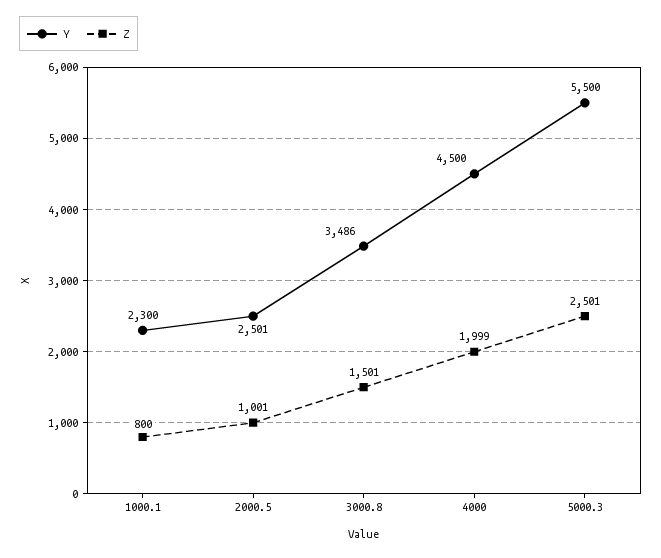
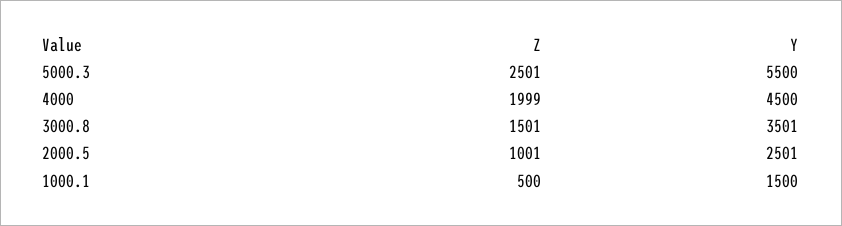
  {
    "Y": {
-     "1000.1": 2300,
+     "1000.1": 1500,
      "2000.5": 2501,
-     "3000.8": 3486,
+     "3000.8": 3501,
      "4000": 4500,
      "5000.3": 5500
    },
    "Z": {
-     "1000.1": 800,
+     "1000.1": 500,
      "2000.5": 1001,
      "3000.8": 1501,
      "4000": 1999,
      "5000.3": 2501
    }
  }

